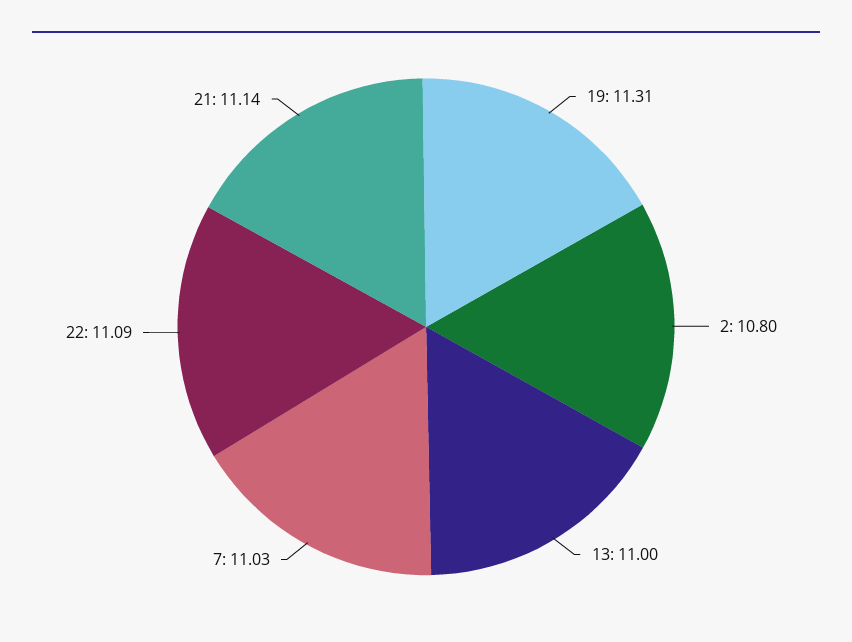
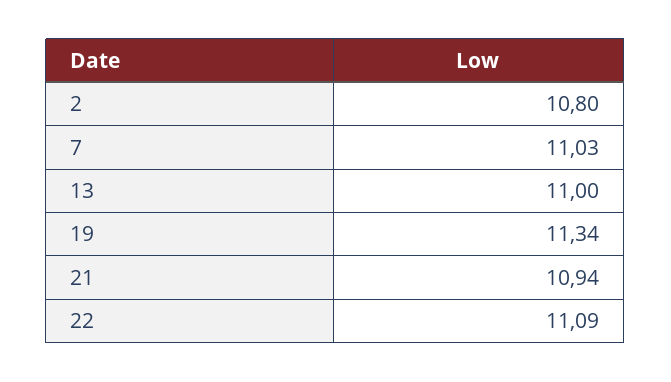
  {
-   "19": 11.31,
+   "19": 11.34,
    "2": 10.8,
    "13": 11,
    "7": 11.03,
    "22": 11.09,
-   "21": 11.14
+   "21": 10.94
  }

